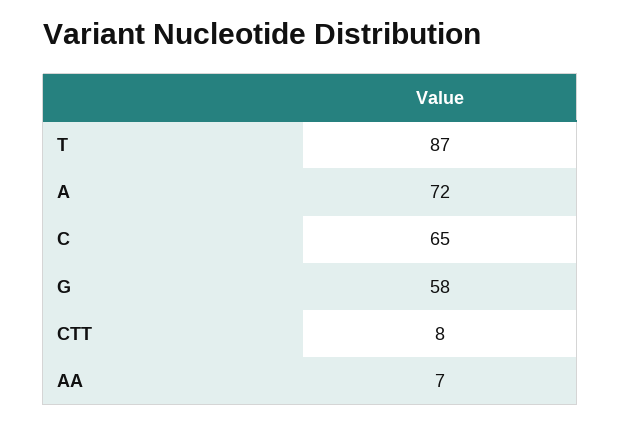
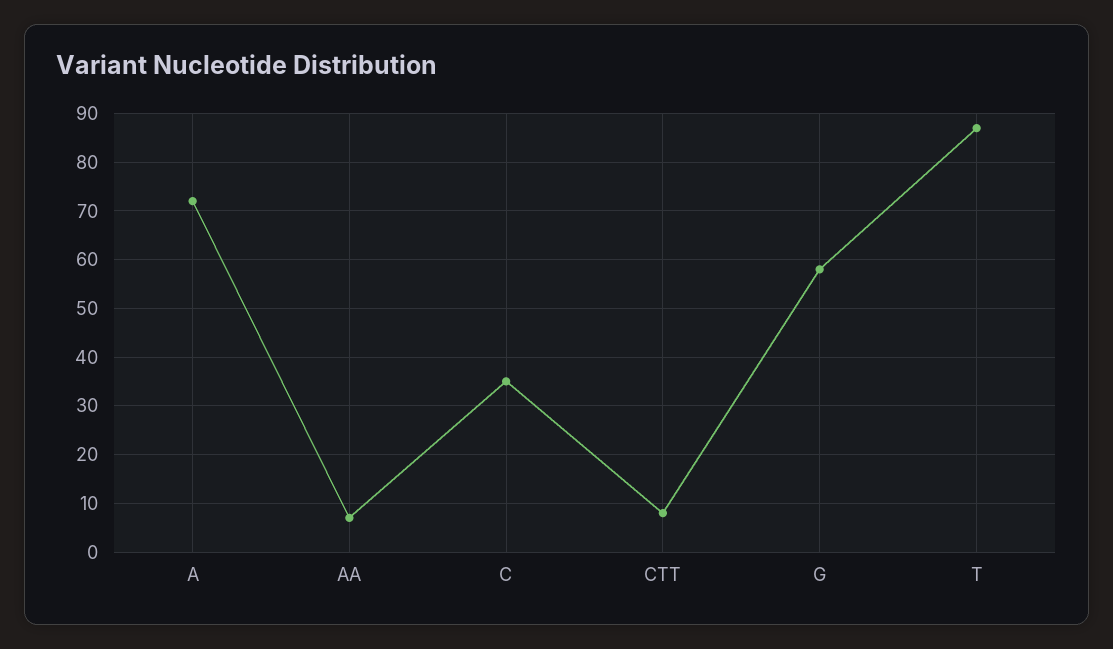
  {
    "T": 87,
    "A": 72,
-   "C": 65,
+   "C": 35,
    "G": 58,
    "CTT": 8,
    "AA": 7
  }

